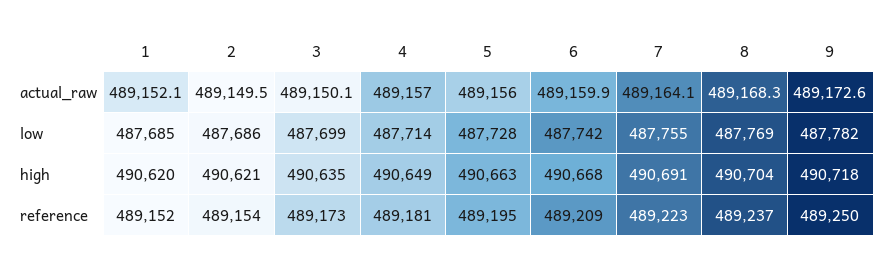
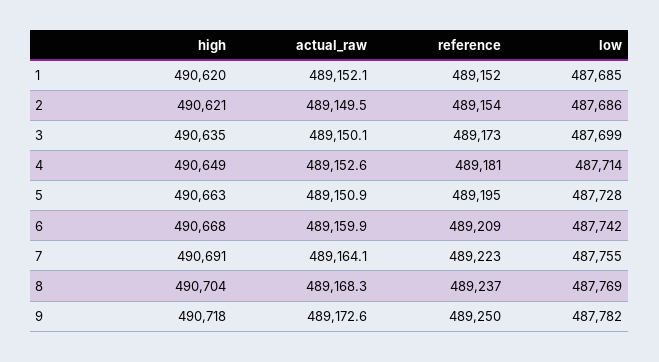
  {
    "1": {
      "actual_raw": 489152.1,
      "low": 487685,
      "high": 490620,
      "reference": 489152
    },
    "2": {
      "actual_raw": 489149.5,
      "low": 487686,
      "high": 490621,
      "reference": 489154
    },
    "3": {
      "actual_raw": 489150.1,
      "low": 487699,
      "high": 490635,
      "reference": 489173
    },
    "4": {
-     "actual_raw": 489157,
+     "actual_raw": 489152.6,
      "low": 487714,
      "high": 490649,
      "reference": 489181
    },
    "5": {
-     "actual_raw": 489156,
+     "actual_raw": 489150.9,
      "low": 487728,
      "high": 490663,
      "reference": 489195
    },
    "6": {
      "actual_raw": 489159.9,
      "low": 487742,
      "high": 490668,
      "reference": 489209
    },
    "7": {
      "actual_raw": 489164.1,
      "low": 487755,
      "high": 490691,
      "reference": 489223
    },
    "8": {
      "actual_raw": 489168.3,
      "low": 487769,
      "high": 490704,
      "reference": 489237
    },
    "9": {
      "actual_raw": 489172.6,
      "low": 487782,
      "high": 490718,
      "reference": 489250
    }
  }

